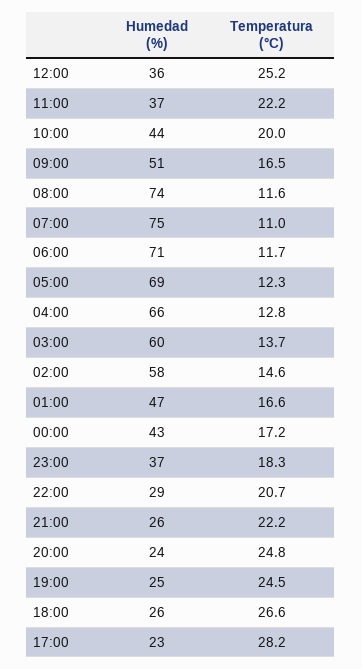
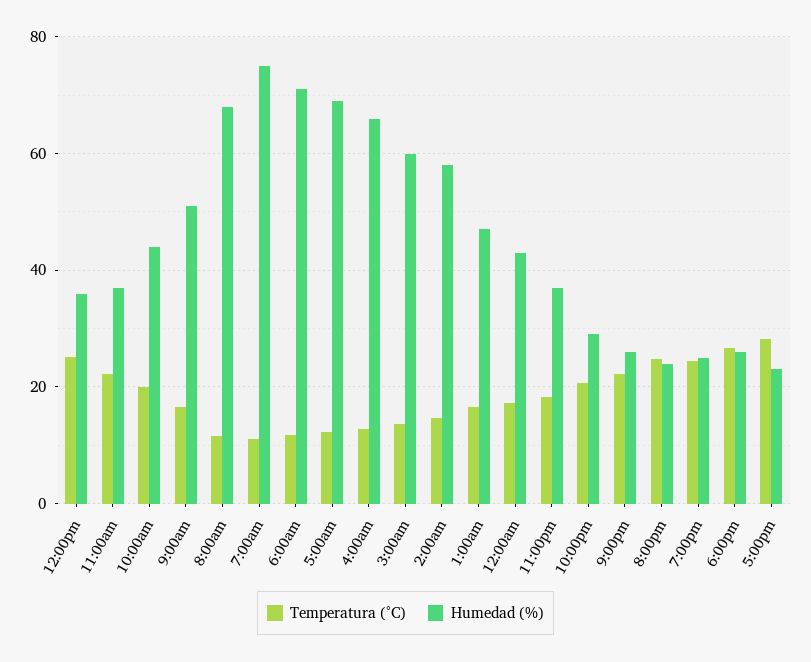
  {
    "Humedad (%)": {
      "12:00": 36,
      "11:00": 37,
      "10:00": 44,
      "09:00": 51,
-     "08:00": 74,
+     "08:00": 68,
      "07:00": 75,
      "06:00": 71,
      "05:00": 69,
      "04:00": 66,
      "03:00": 60,
      "02:00": 58,
      "01:00": 47,
      "00:00": 43,
      "23:00": 37,
      "22:00": 29,
      "21:00": 26,
      "20:00": 24,
      "19:00": 25,
      "18:00": 26,
      "17:00": 23
    },
    "Temperatura (°C)": {
      "12:00": 25.2,
      "11:00": 22.2,
      "10:00": 20,
      "09:00": 16.5,
      "08:00": 11.6,
      "07:00": 11,
      "06:00": 11.7,
      "05:00": 12.3,
      "04:00": 12.8,
      "03:00": 13.7,
      "02:00": 14.6,
      "01:00": 16.6,
      "00:00": 17.2,
      "23:00": 18.3,
      "22:00": 20.7,
      "21:00": 22.2,
      "20:00": 24.8,
      "19:00": 24.5,
      "18:00": 26.6,
      "17:00": 28.2
    }
  }

